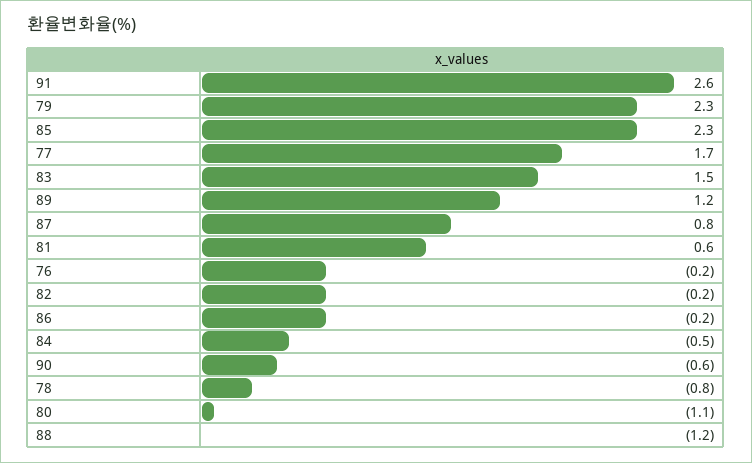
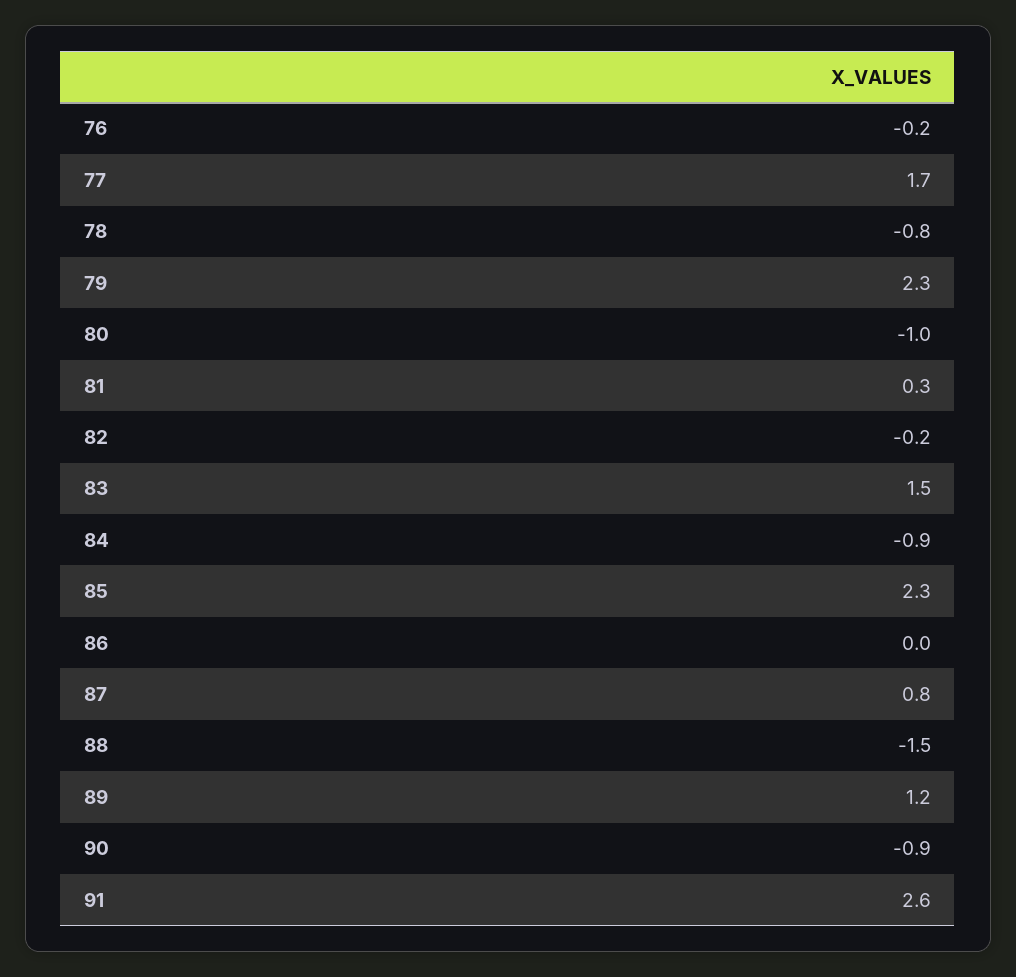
  {
    "91": 2.6,
    "79": 2.3,
    "85": 2.3,
    "77": 1.7,
    "83": 1.5,
    "89": 1.2,
    "87": 0.8,
-   "81": 0.6,
+   "81": 0.3,
    "76": -0.2,
    "82": -0.2,
-   "86": -0.2,
+   "86": 0,
-   "84": -0.5,
+   "84": -0.9,
-   "90": -0.6,
+   "90": -0.9,
    "78": -0.8,
-   "80": -1.1,
+   "80": -1,
-   "88": -1.2
+   "88": -1.5
  }

